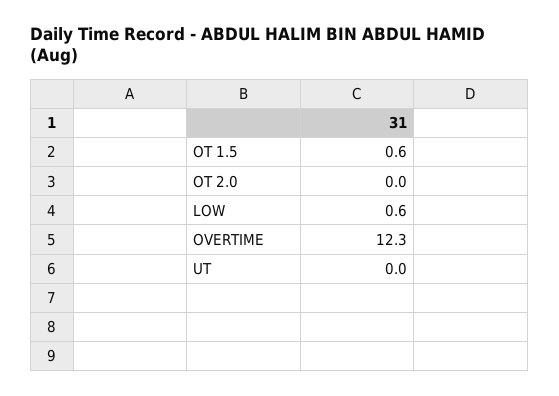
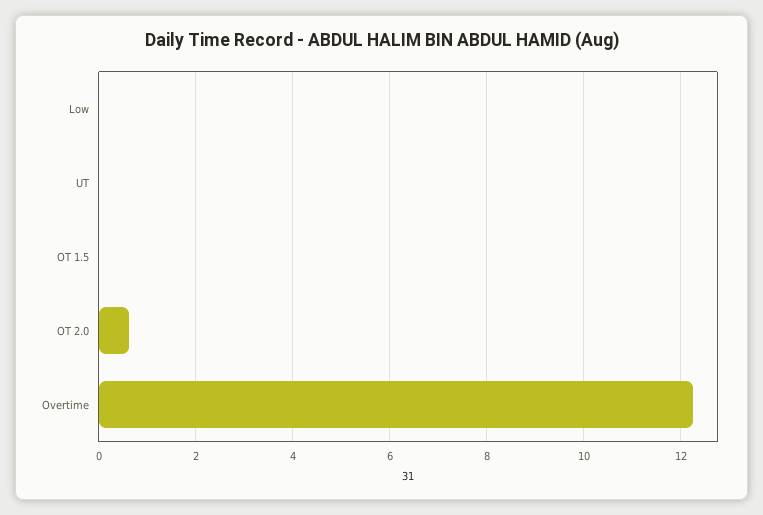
  {
-   "OT 1.5": 0.6,
+   "OT 1.5": 0,
-   "OT 2.0": 0,
+   "OT 2.0": 0.6,
-   "LOW": 0.6,
+   "LOW": 0,
    "OVERTIME": 12.3,
    "UT": 0
  }

